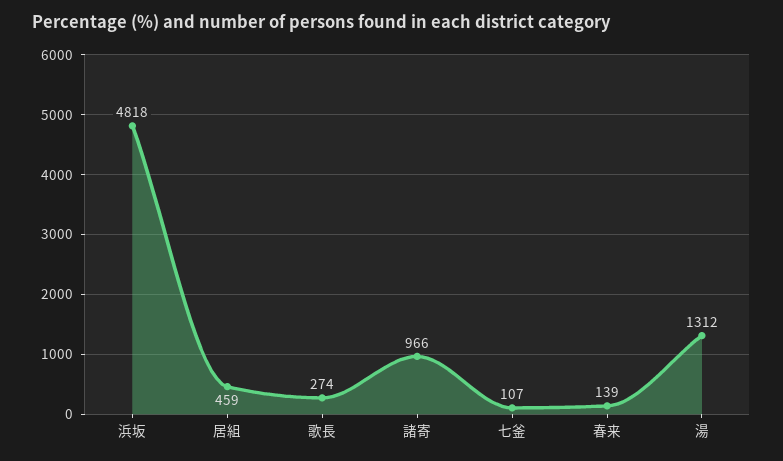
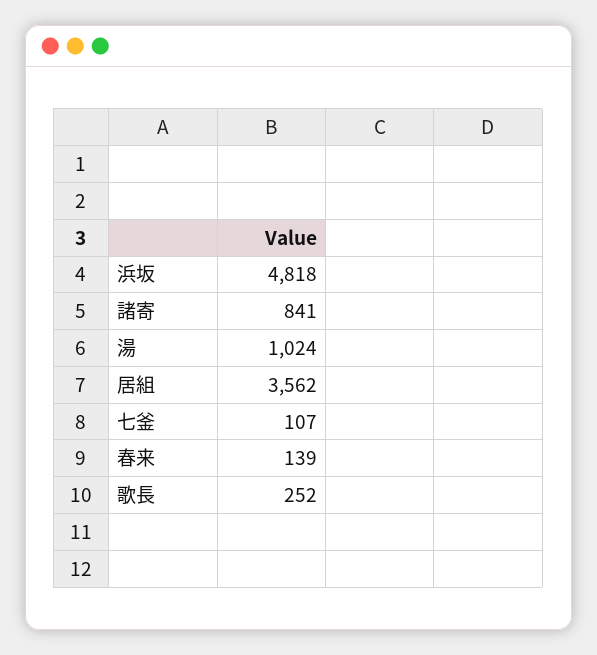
  {
    "浜坂": 4818,
-   "居組": 459,
+   "居組": 3562,
-   "歌長": 274,
+   "歌長": 252,
-   "諸寄": 966,
+   "諸寄": 841,
    "七釜": 107,
    "春来": 139,
-   "湯": 1312
+   "湯": 1024
  }

